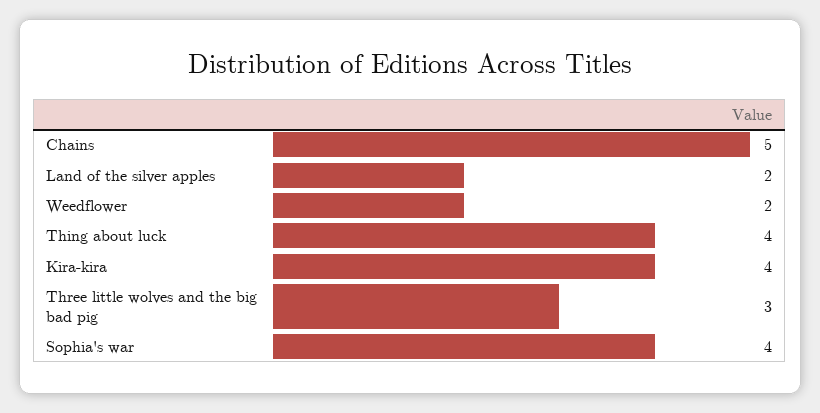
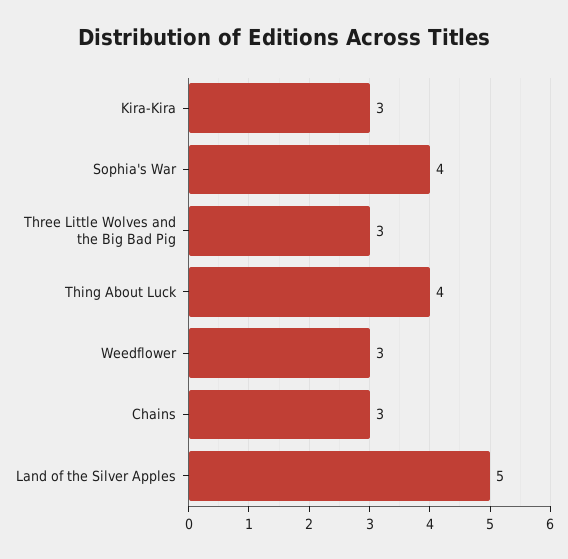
  {
-   "Chains": 5,
+   "Chains": 3,
-   "Land of the silver apples": 2,
+   "Land of the silver apples": 5,
-   "Weedflower": 2,
+   "Weedflower": 3,
    "Thing about luck": 4,
-   "Kira-kira": 4,
+   "Kira-kira": 3,
    "Three little wolves and the big bad pig": 3,
    "Sophia's war": 4
  }

